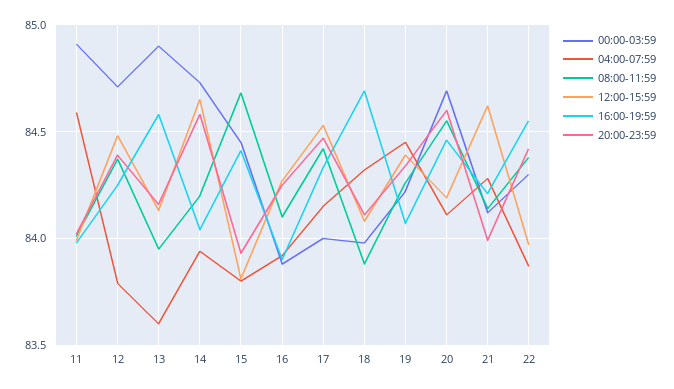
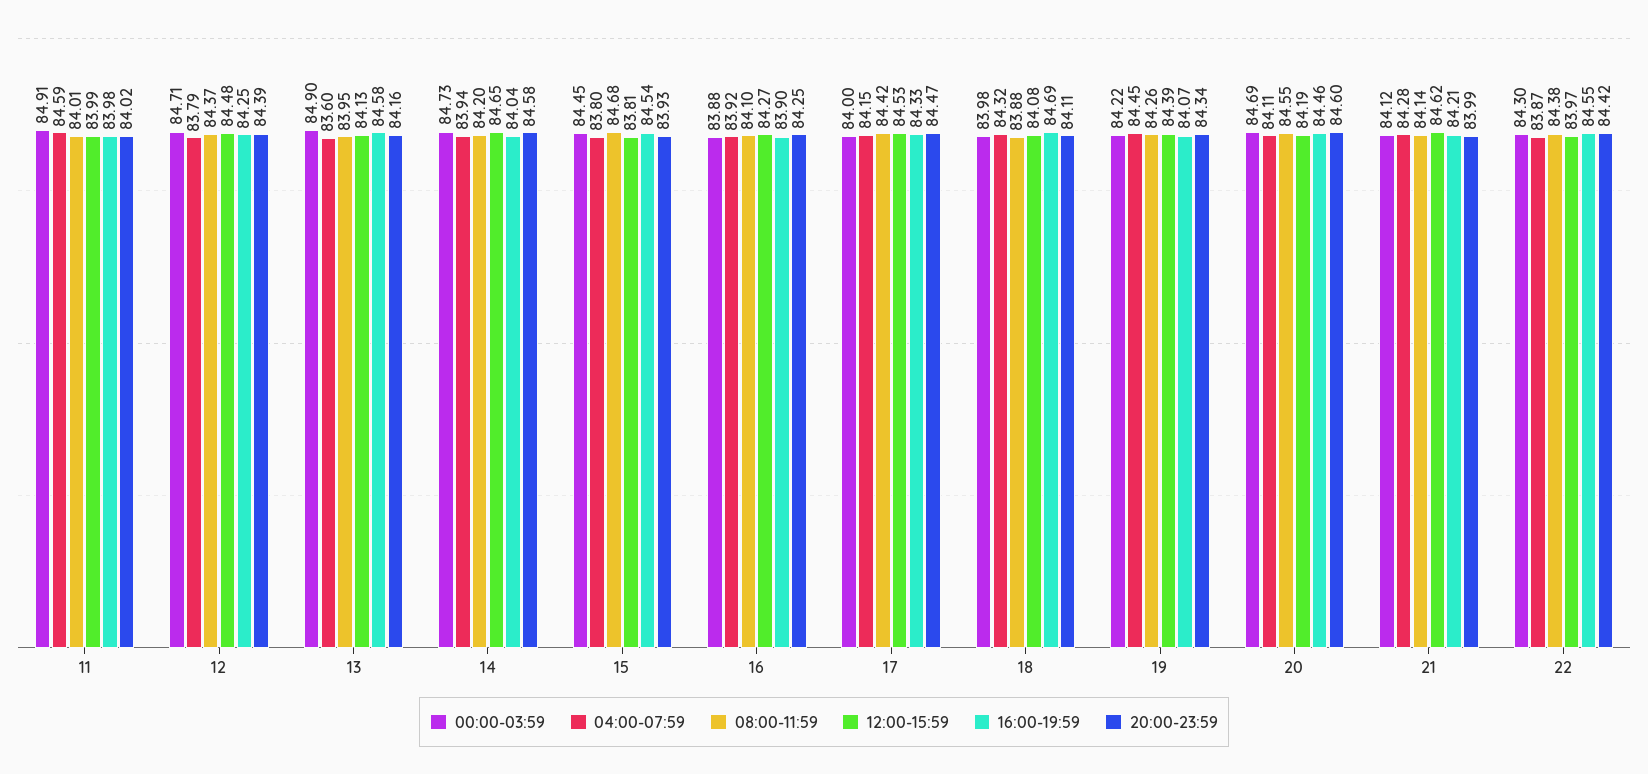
  {
    "00:00-03:59": {
      "11": 84.91,
      "12": 84.71,
      "13": 84.9,
      "14": 84.73,
      "15": 84.45,
      "16": 83.88,
      "17": 84,
      "18": 83.98,
      "19": 84.22,
      "20": 84.69,
      "21": 84.12,
      "22": 84.3
    },
    "04:00-07:59": {
      "11": 84.59,
      "12": 83.79,
      "13": 83.6,
      "14": 83.94,
      "15": 83.8,
      "16": 83.92,
      "17": 84.15,
      "18": 84.32,
      "19": 84.45,
      "20": 84.11,
      "21": 84.28,
      "22": 83.87
    },
    "08:00-11:59": {
      "11": 84.01,
      "12": 84.37,
      "13": 83.95,
      "14": 84.2,
      "15": 84.68,
      "16": 84.1,
      "17": 84.42,
      "18": 83.88,
      "19": 84.26,
      "20": 84.55,
      "21": 84.14,
      "22": 84.38
    },
    "12:00-15:59": {
      "11": 83.99,
      "12": 84.48,
      "13": 84.13,
      "14": 84.65,
      "15": 83.81,
      "16": 84.27,
      "17": 84.53,
      "18": 84.08,
      "19": 84.39,
      "20": 84.19,
      "21": 84.62,
      "22": 83.97
    },
    "16:00-19:59": {
      "11": 83.98,
      "12": 84.25,
      "13": 84.58,
      "14": 84.04,
-     "15": 84.4,
+     "15": 84.54,
      "16": 83.9,
      "17": 84.33,
      "18": 84.69,
      "19": 84.07,
      "20": 84.46,
      "21": 84.21,
      "22": 84.55
    },
    "20:00-23:59": {
      "11": 84.02,
      "12": 84.39,
      "13": 84.16,
      "14": 84.58,
      "15": 83.93,
      "16": 84.25,
      "17": 84.47,
      "18": 84.11,
      "19": 84.34,
      "20": 84.6,
      "21": 83.99,
      "22": 84.42
    }
  }

